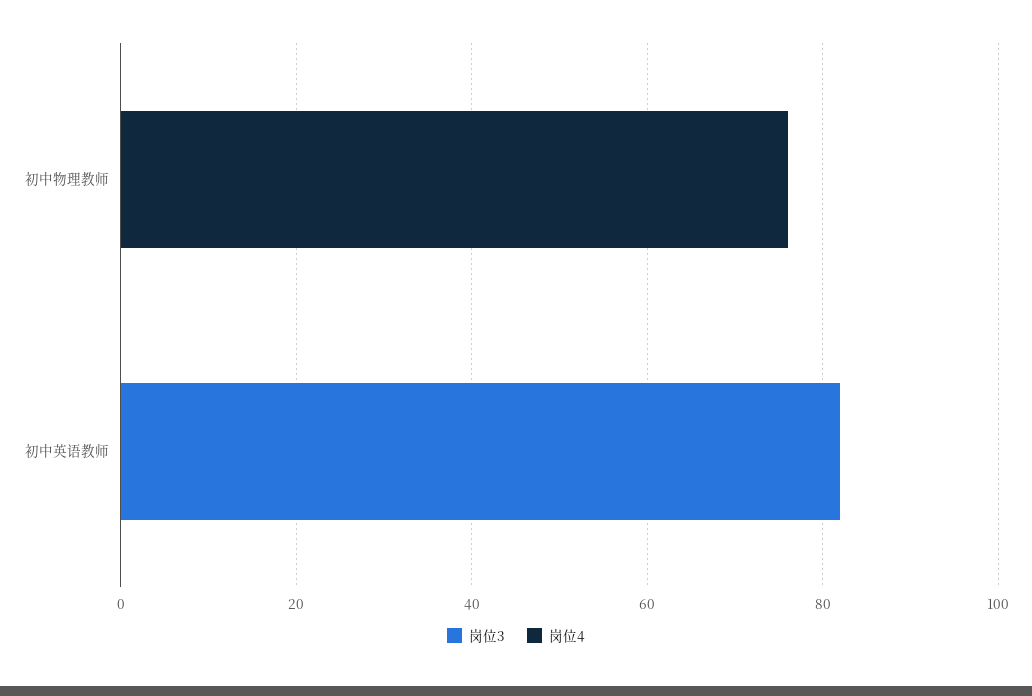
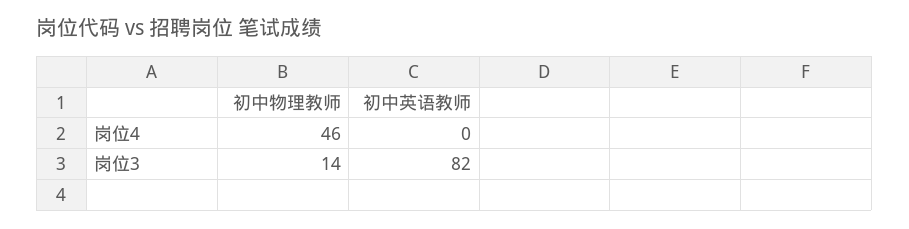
  {
    "岗位3": {
-     "初中物理教师": 0,
+     "初中物理教师": 14,
      "初中英语教师": 82
    },
    "岗位4": {
-     "初中物理教师": 75,
+     "初中物理教师": 46,
      "初中英语教师": 0
    }
  }

